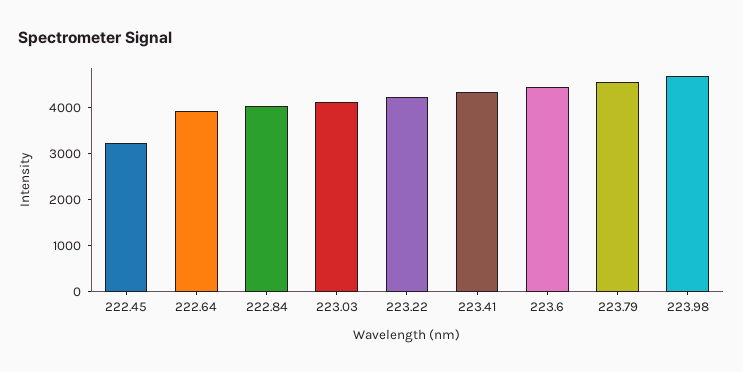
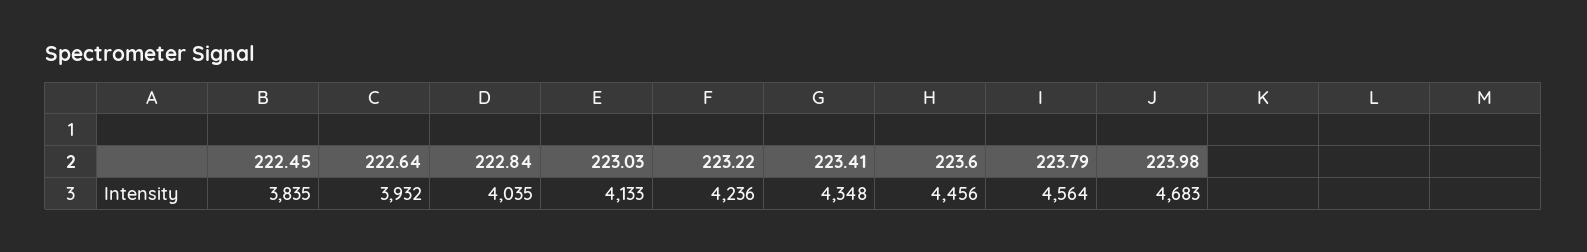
  {
-   "222.45": 3200,
+   "222.45": 3835,
    "222.64": 3932,
    "222.84": 4035,
    "223.03": 4133,
    "223.22": 4236,
    "223.41": 4348,
    "223.6": 4456,
    "223.79": 4564,
    "223.98": 4683
  }

